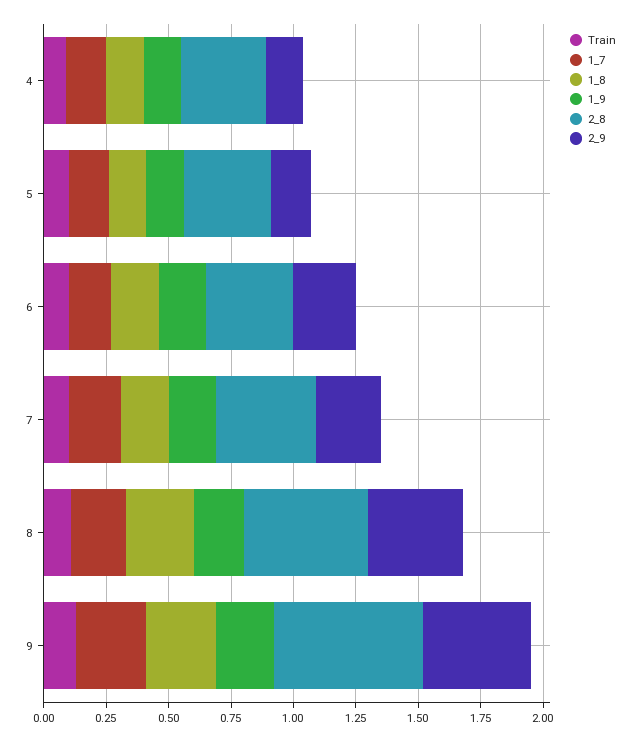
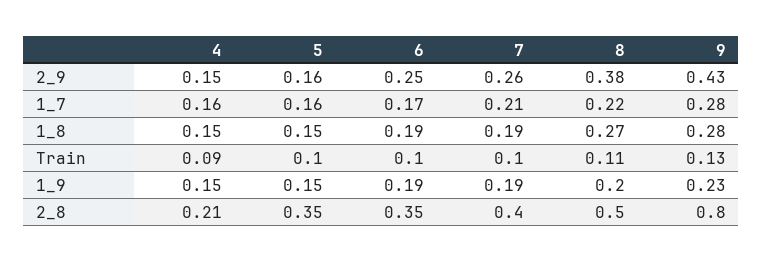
  {
    "Train": {
      "4": 0.09,
      "5": 0.1,
      "6": 0.1,
      "7": 0.1,
      "8": 0.11,
      "9": 0.13
    },
    "1_7": {
      "4": 0.16,
      "5": 0.16,
      "6": 0.17,
      "7": 0.21,
      "8": 0.22,
      "9": 0.28
    },
    "1_8": {
      "4": 0.15,
      "5": 0.15,
      "6": 0.19,
      "7": 0.19,
      "8": 0.27,
      "9": 0.28
    },
    "1_9": {
      "4": 0.15,
      "5": 0.15,
      "6": 0.19,
      "7": 0.19,
      "8": 0.2,
      "9": 0.23
    },
    "2_8": {
-     "4": 0.35,
+     "4": 0.21,
      "5": 0.35,
      "6": 0.35,
      "7": 0.4,
      "8": 0.5,
-     "9": 0.6
+     "9": 0.8
    },
    "2_9": {
      "4": 0.15,
      "5": 0.16,
      "6": 0.25,
      "7": 0.26,
      "8": 0.38,
      "9": 0.43
    }
  }

